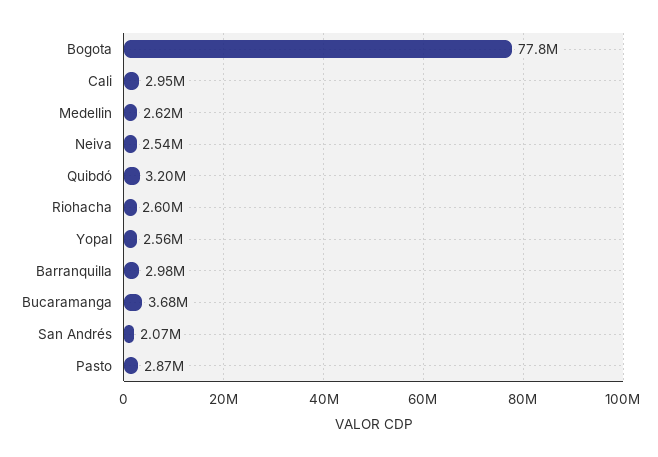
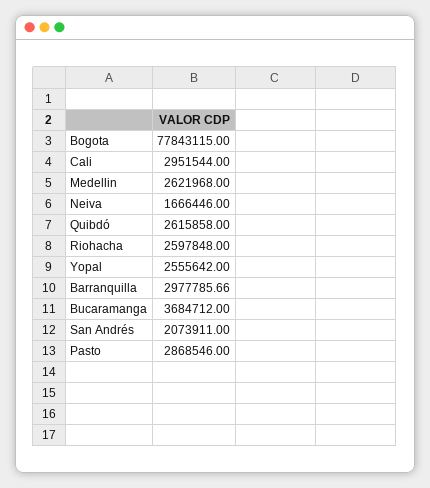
  {
    "Bogota": 77843115,
    "Cali": 2951544,
    "Medellin": 2621968,
-   "Neiva": 2540000,
+   "Neiva": 1666446,
-   "Quibdó": 3200000,
+   "Quibdó": 2615858,
    "Riohacha": 2597848,
    "Yopal": 2555642,
    "Barranquilla": 2977785.66,
    "Bucaramanga": 3684712,
    "San Andrés": 2073911,
    "Pasto": 2868546
  }

